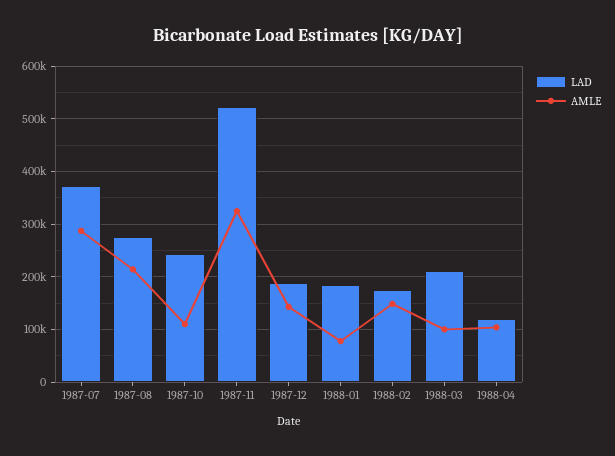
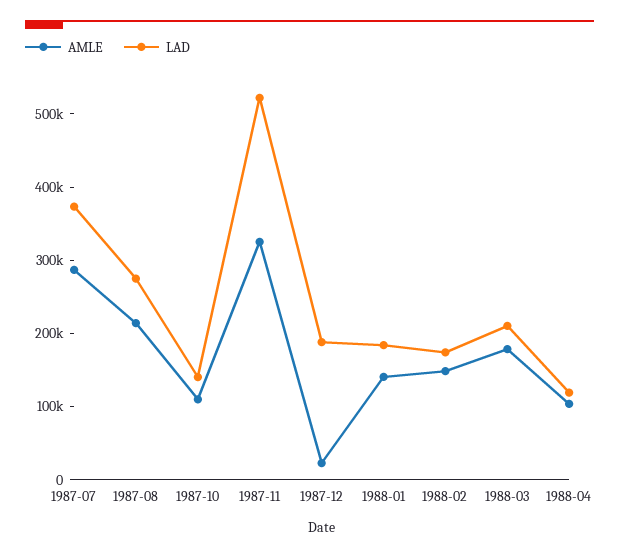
  {
    "LAD": {
      "1987-07": 380000,
      "1987-08": 280000,
-     "1987-10": 240000,
+     "1987-10": 140000,
      "1987-11": 520000,
      "1987-12": 180000,
      "1988-01": 180000,
      "1988-02": 180000,
      "1988-03": 220000,
      "1988-04": 120000
    },
    "AMLE": {
      "1987-07": 280000,
      "1987-08": 220000,
      "1987-10": 120000,
      "1987-11": 320000,
-     "1987-12": 140000,
+     "1987-12": 20000,
-     "1988-01": 80000,
+     "1988-01": 140000,
      "1988-02": 140000,
-     "1988-03": 100000,
+     "1988-03": 180000,
      "1988-04": 100000
    }
  }

